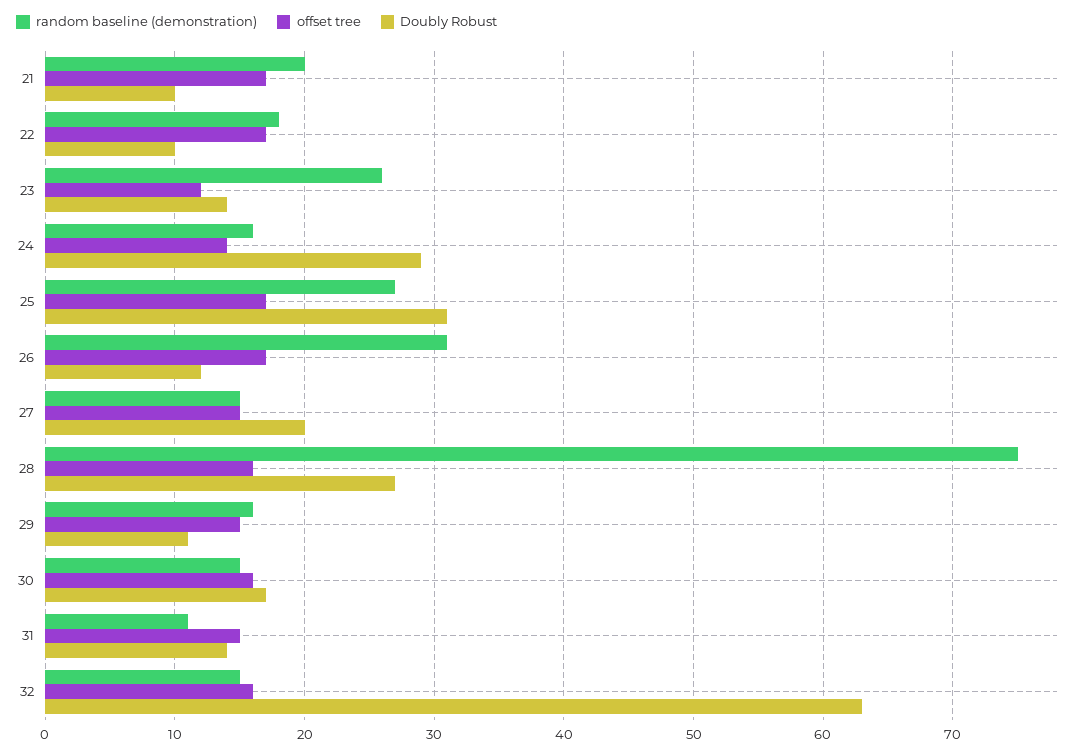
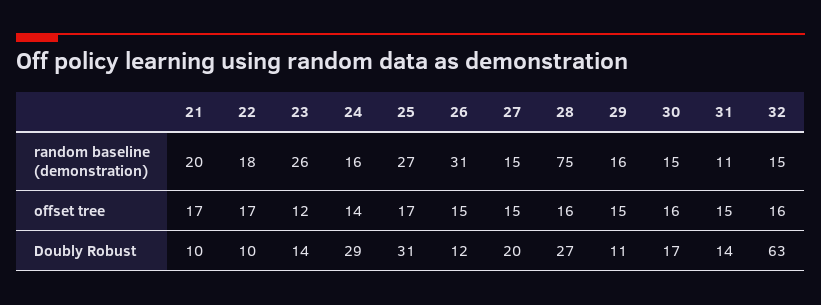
  {
    "random baseline (demonstration)": {
      "21": 20,
      "22": 18,
      "23": 26,
      "24": 16,
      "25": 27,
      "26": 31,
      "27": 15,
      "28": 75,
      "29": 16,
      "30": 15,
      "31": 11,
      "32": 15
    },
    "offset tree": {
      "21": 17,
      "22": 17,
      "23": 12,
      "24": 14,
      "25": 17,
-     "26": 17,
+     "26": 15,
      "27": 15,
      "28": 16,
      "29": 15,
      "30": 16,
      "31": 15,
      "32": 16
    },
    "Doubly Robust": {
      "21": 10,
      "22": 10,
      "23": 14,
      "24": 29,
      "25": 31,
      "26": 12,
      "27": 20,
      "28": 27,
      "29": 11,
      "30": 17,
      "31": 14,
      "32": 63
    }
  }

